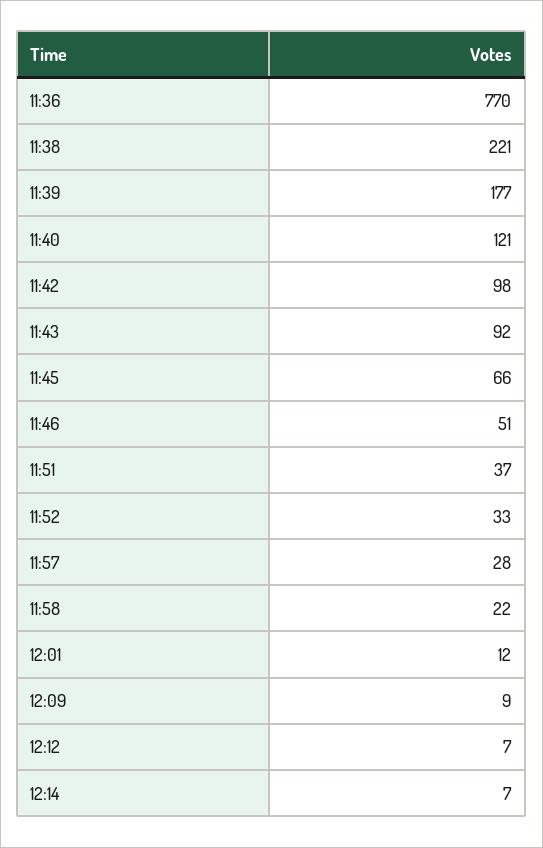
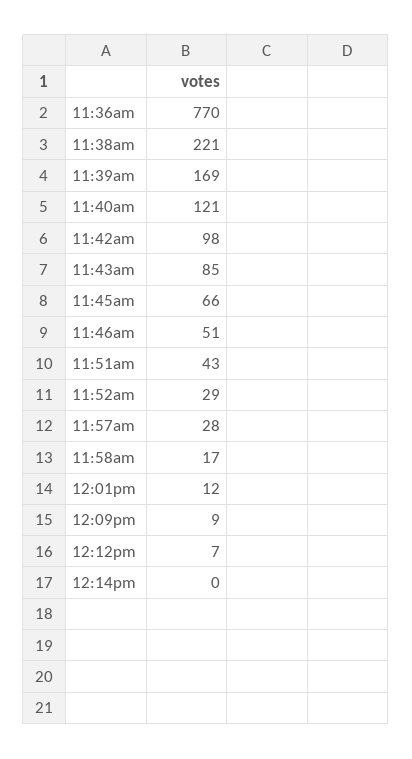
  {
    "11:36": 770,
    "11:38": 221,
-   "11:39": 177,
+   "11:39": 169,
    "11:40": 121,
    "11:42": 98,
-   "11:43": 92,
+   "11:43": 85,
    "11:45": 66,
    "11:46": 51,
-   "11:51": 37,
+   "11:51": 43,
-   "11:52": 33,
+   "11:52": 29,
    "11:57": 28,
-   "11:58": 22,
+   "11:58": 17,
    "12:01": 12,
    "12:09": 9,
    "12:12": 7,
-   "12:14": 7
+   "12:14": 0
  }

